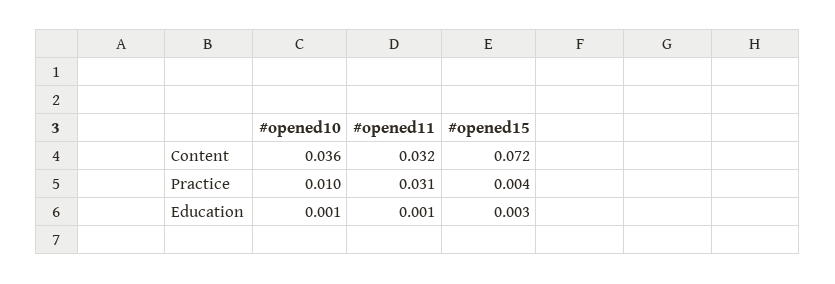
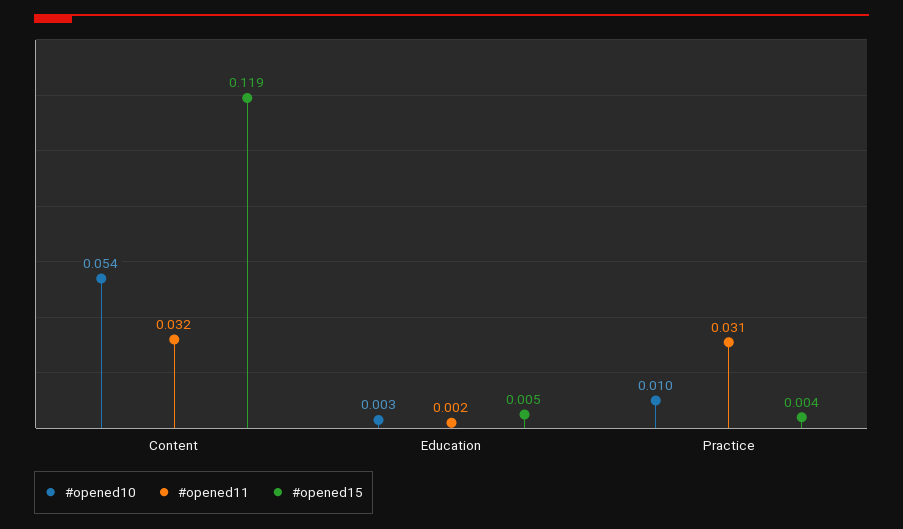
  {
    "#opened10": {
-     "Content": 0.036,
+     "Content": 0.054,
      "Practice": 0.01,
-     "Education": 0.001
+     "Education": 0.003
    },
    "#opened11": {
      "Content": 0.032,
      "Practice": 0.031,
-     "Education": 0.001
+     "Education": 0.002
    },
    "#opened15": {
-     "Content": 0.072,
+     "Content": 0.119,
      "Practice": 0.004,
-     "Education": 0.003
+     "Education": 0.005
    }
  }

